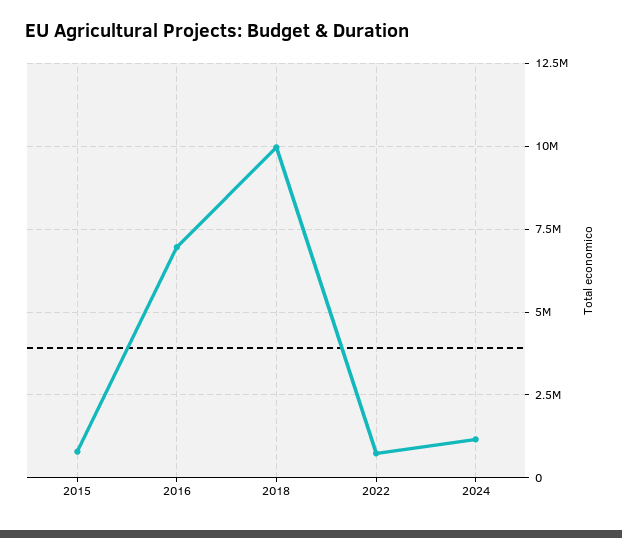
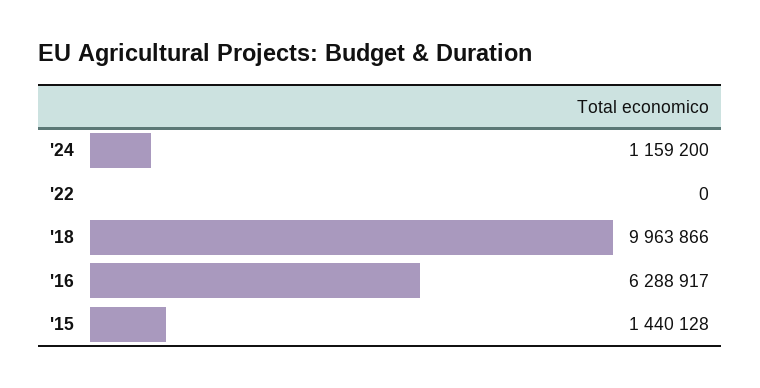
  {
-   "2015": 750000,
+   "2015": 1440128,
-   "2016": 7000000,
+   "2016": 6288917,
    "2018": 9963866,
-   "2022": 750000,
+   "2022": 0,
    "2024": 1159200
  }

